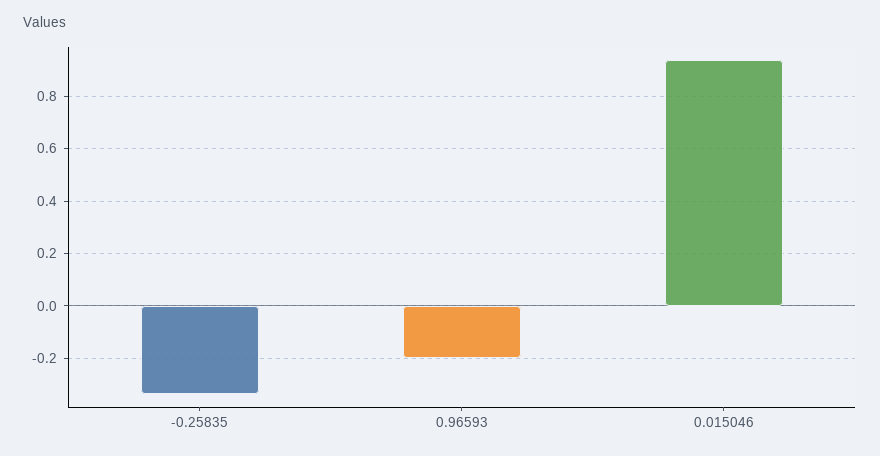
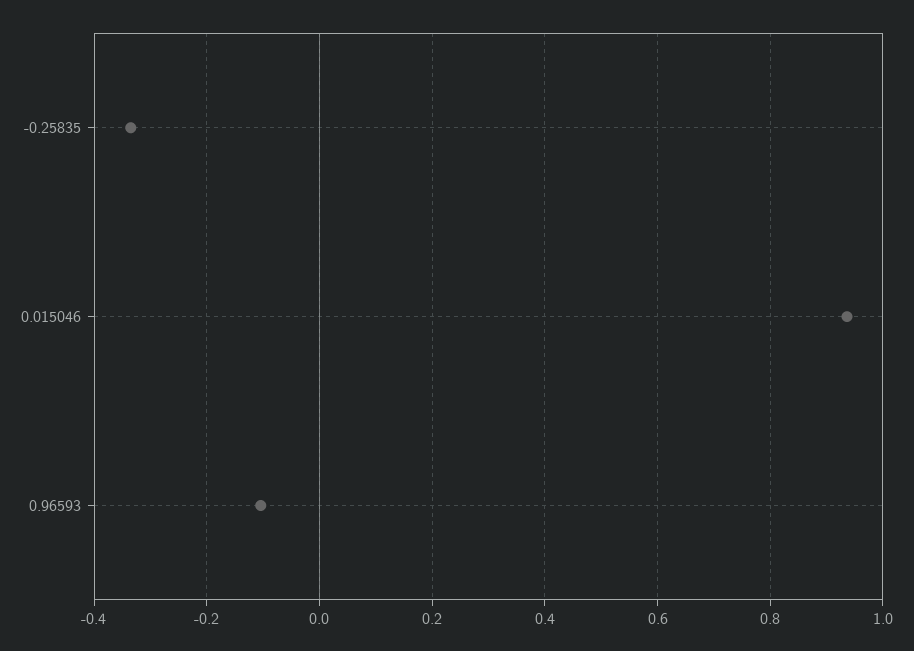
  {
    "-0.25835": -0.34,
-   "0.96593": -0.2,
+   "0.96593": -0.1,
    "0.015046": 0.94
  }

